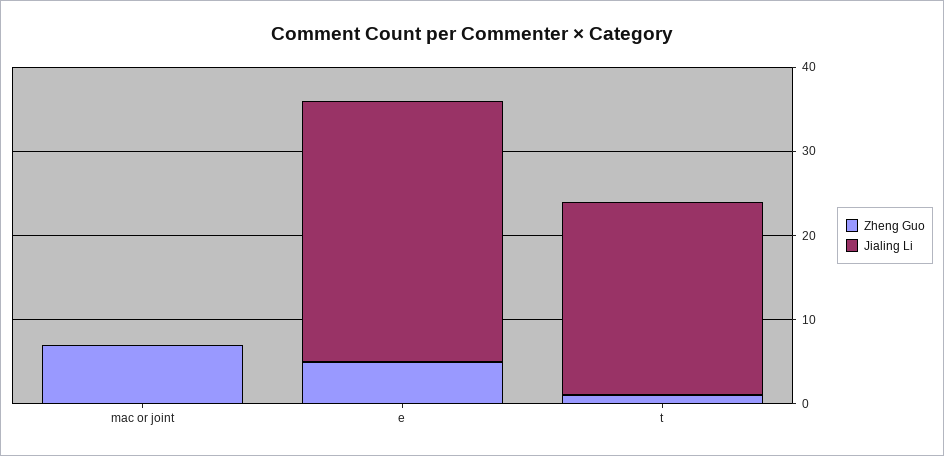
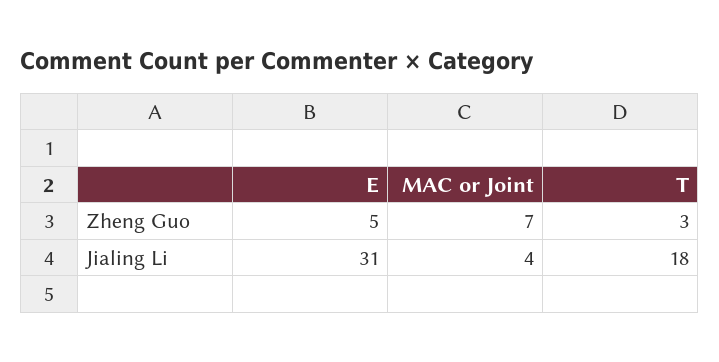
  {
    "Zheng Guo": {
      "mac or joint": 7,
      "e": 5,
-     "t": 1
+     "t": 3
    },
    "Jialing Li": {
-     "mac or joint": 0,
+     "mac or joint": 4,
      "e": 31,
-     "t": 23
+     "t": 18
    }
  }

